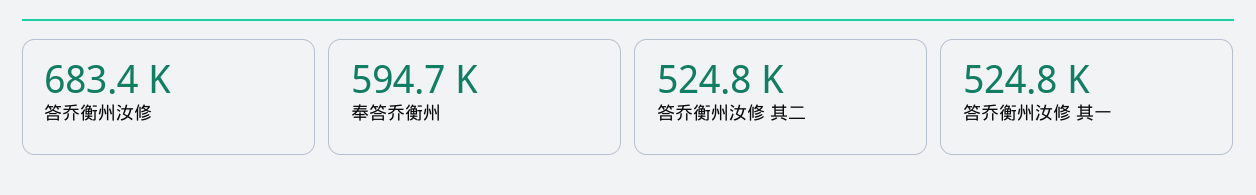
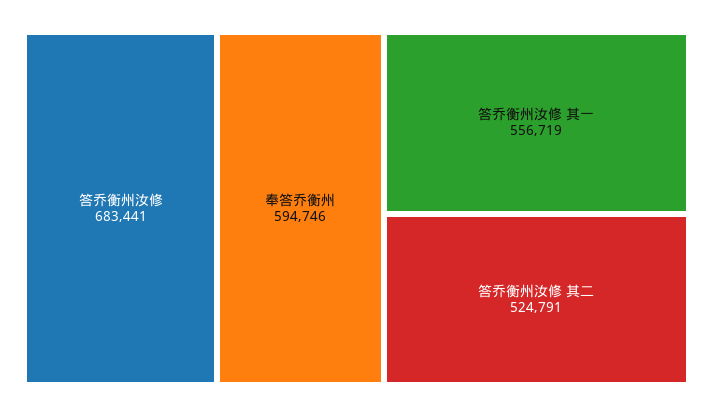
  {
    "答乔衡州汝修": 683441,
    "奉答乔衡州": 594746,
    "答乔衡州汝修 其二": 524791,
-   "答乔衡州汝修 其一": 524800
+   "答乔衡州汝修 其一": 556719
  }

